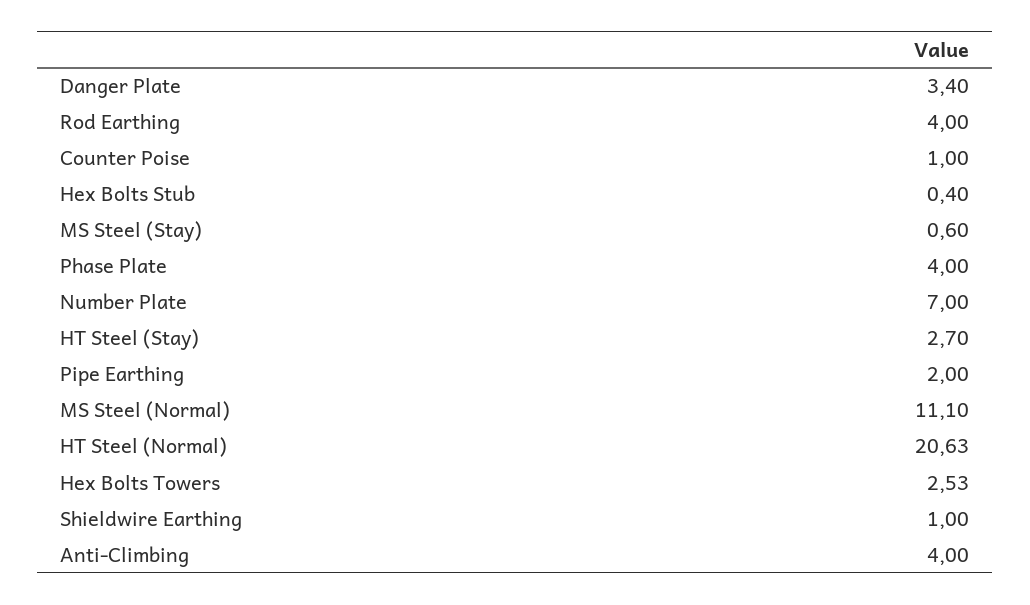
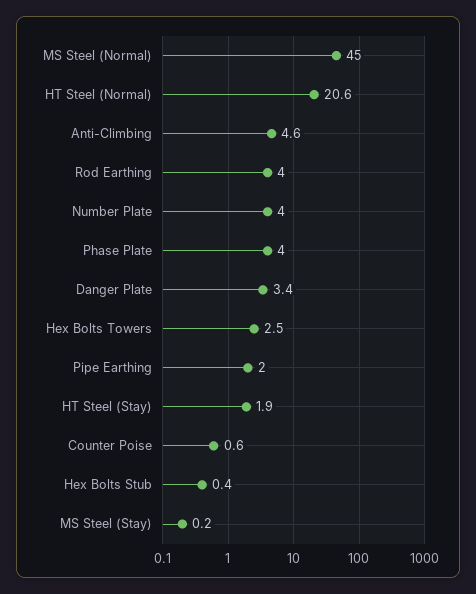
  {
    "Danger Plate": 3.4,
    "Rod Earthing": 4,
-   "Counter Poise": 1,
+   "Counter Poise": 0.6,
    "Hex Bolts Stub": 0.4,
-   "MS Steel (Stay)": 0.6,
+   "MS Steel (Stay)": 0.2,
    "Phase Plate": 4,
-   "Number Plate": 7,
+   "Number Plate": 4,
-   "HT Steel (Stay)": 2.7,
+   "HT Steel (Stay)": 1.9,
    "Pipe Earthing": 2,
-   "MS Steel (Normal)": 11.1,
+   "MS Steel (Normal)": 45,
    "HT Steel (Normal)": 20.63,
    "Hex Bolts Towers": 2.53,
-   "Shieldwire Earthing": 1,
-   "Anti-Climbing": 4
+   "Anti-Climbing": 4.6
  }

